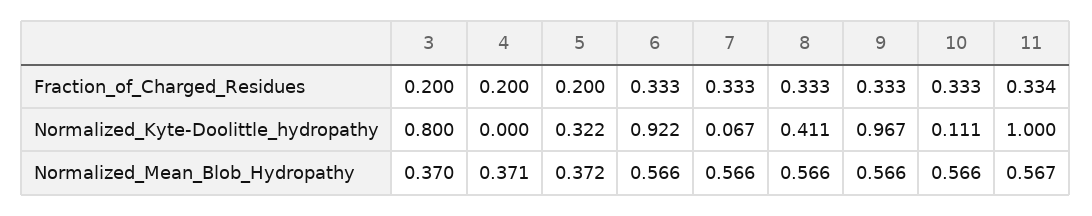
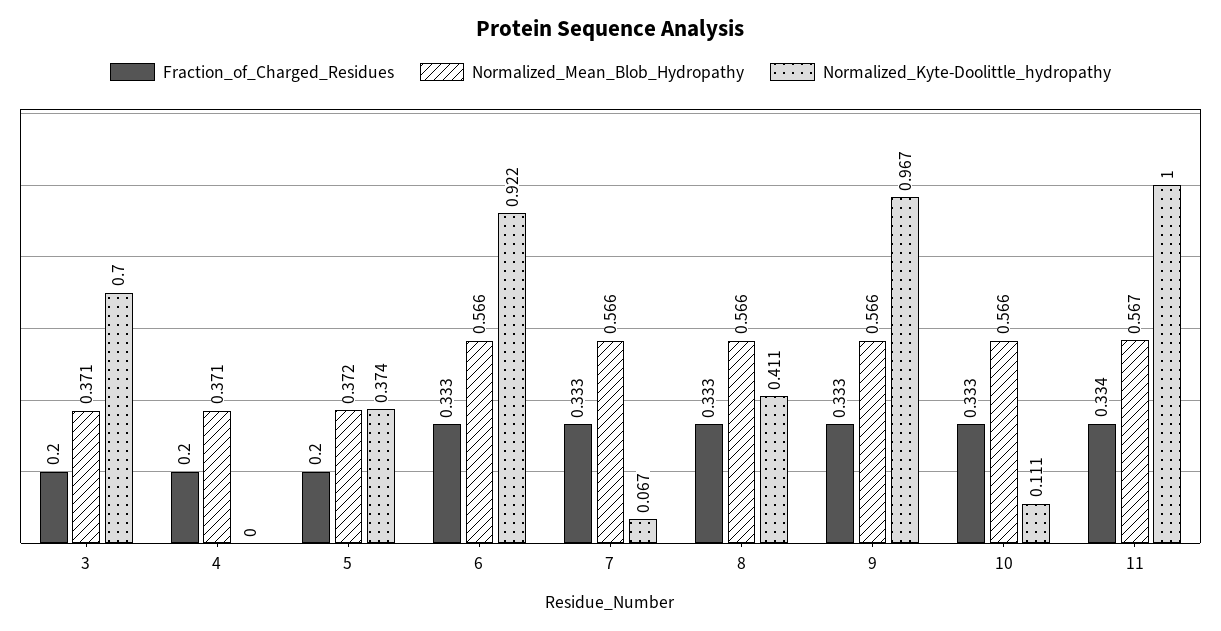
  {
    "Fraction_of_Charged_Residues": {
      "3": 0.2,
      "4": 0.2,
      "5": 0.2,
      "6": 0.333,
      "7": 0.333,
      "8": 0.333,
      "9": 0.333,
      "10": 0.333,
      "11": 0.334
    },
    "Normalized_Kyte-Doolittle_hydropathy": {
-     "3": 0.8,
+     "3": 0.7,
      "4": 0,
-     "5": 0.322,
+     "5": 0.374,
      "6": 0.922,
      "7": 0.067,
      "8": 0.411,
      "9": 0.967,
      "10": 0.111,
      "11": 1
    },
    "Normalized_Mean_Blob_Hydropathy": {
-     "3": 0.37,
+     "3": 0.371,
      "4": 0.371,
      "5": 0.372,
      "6": 0.566,
      "7": 0.566,
      "8": 0.566,
      "9": 0.566,
      "10": 0.566,
      "11": 0.567
    }
  }

